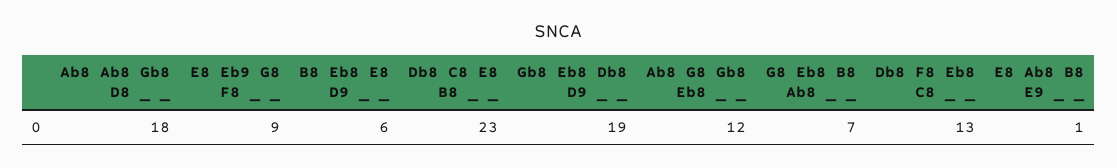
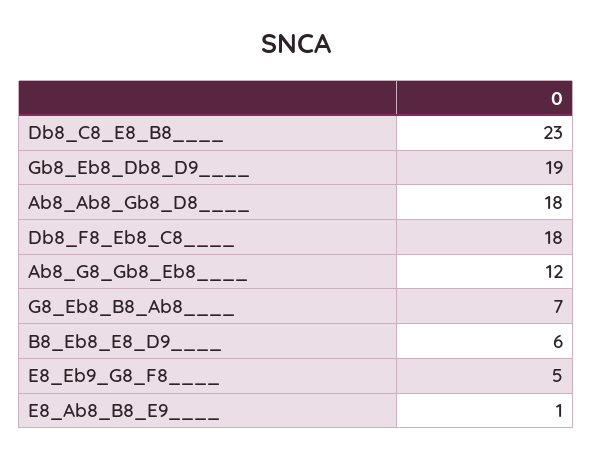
  {
    "Ab8 Ab8 Gb8 D8 _ _": 18,
-   "E8 Eb9 G8 F8 _ _": 9,
+   "E8 Eb9 G8 F8 _ _": 5,
    "B8 Eb8 E8 D9 _ _": 6,
    "Db8 C8 E8 B8 _ _": 23,
    "Gb8 Eb8 Db8 D9 _ _": 19,
    "Ab8 G8 Gb8 Eb8 _ _": 12,
    "G8 Eb8 B8 Ab8 _ _": 7,
-   "Db8 F8 Eb8 C8 _ _": 13,
+   "Db8 F8 Eb8 C8 _ _": 18,
    "E8 Ab8 B8 E9 _ _": 1
  }

